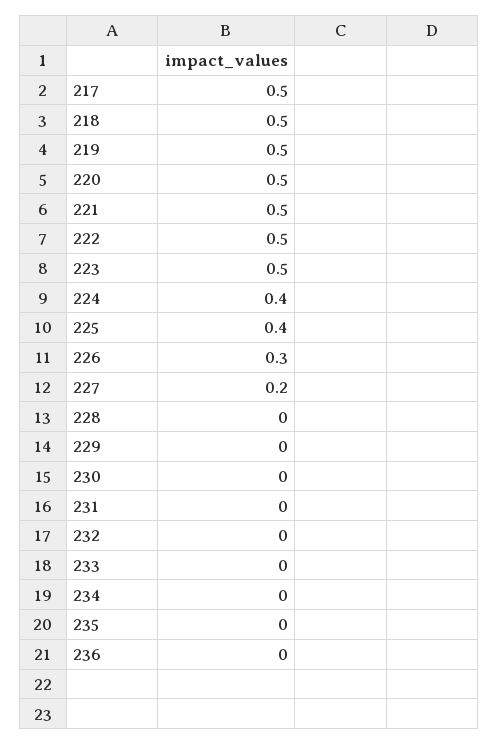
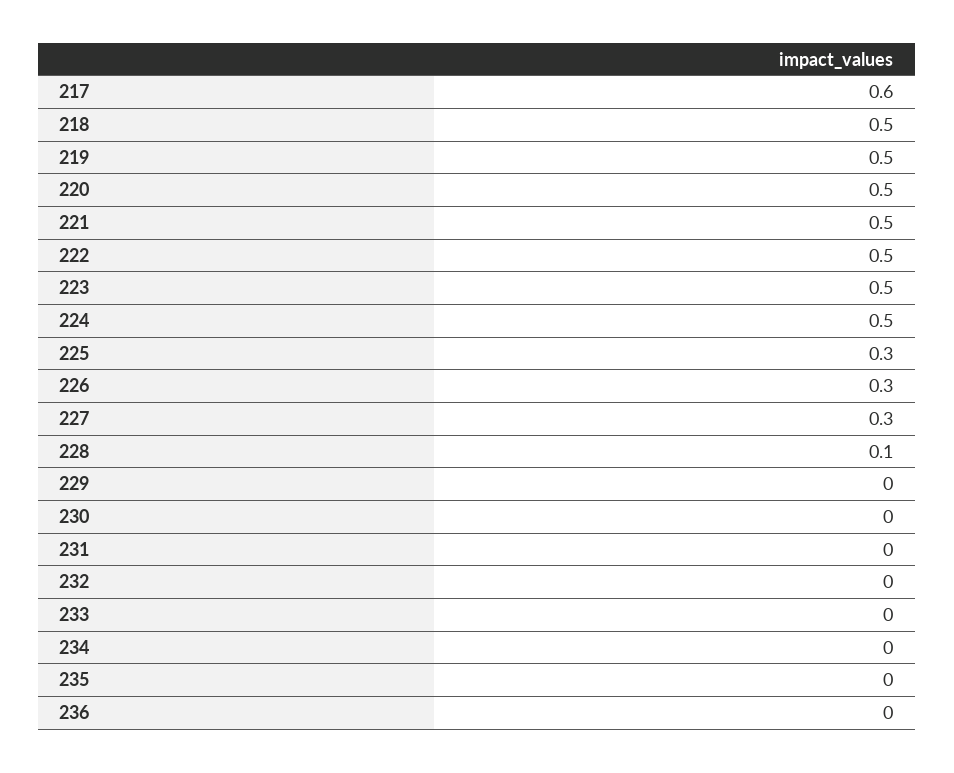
  {
-   "217": 0.5,
+   "217": 0.6,
    "218": 0.5,
    "219": 0.5,
    "220": 0.5,
    "221": 0.5,
    "222": 0.5,
    "223": 0.5,
-   "224": 0.4,
+   "224": 0.5,
-   "225": 0.4,
+   "225": 0.3,
    "226": 0.3,
-   "227": 0.2,
+   "227": 0.3,
-   "228": 0,
+   "228": 0.1,
    "229": 0,
    "230": 0,
    "231": 0,
    "232": 0,
    "233": 0,
    "234": 0,
    "235": 0,
    "236": 0
  }

